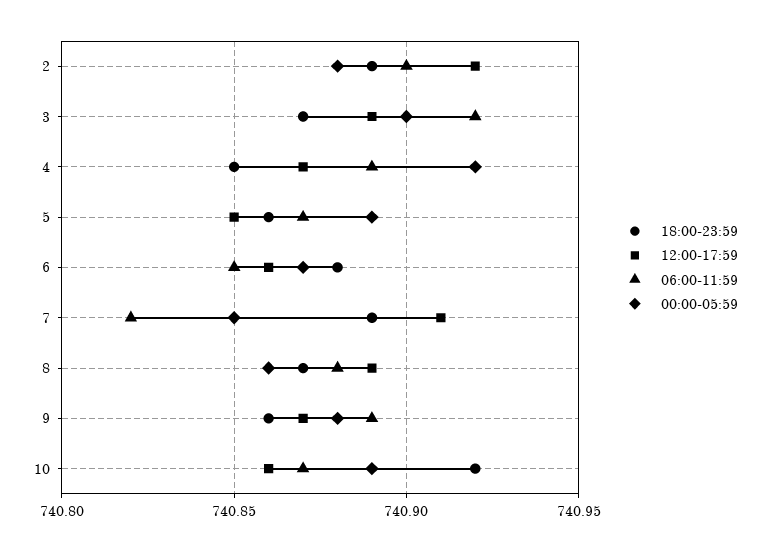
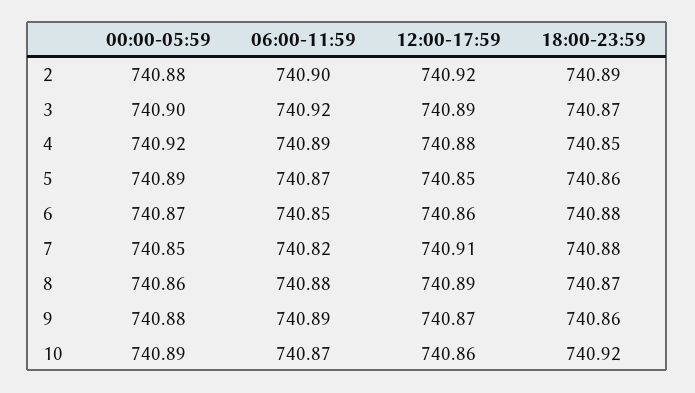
  {
    "18:00-23:59": {
      "2": 740.89,
      "3": 740.87,
      "4": 740.85,
      "5": 740.86,
      "6": 740.88,
-     "7": 740.89,
+     "7": 740.88,
      "8": 740.87,
      "9": 740.86,
      "10": 740.92
    },
    "12:00-17:59": {
      "2": 740.92,
      "3": 740.89,
-     "4": 740.87,
+     "4": 740.88,
      "5": 740.85,
      "6": 740.86,
      "7": 740.91,
      "8": 740.89,
      "9": 740.87,
      "10": 740.86
    },
    "06:00-11:59": {
      "2": 740.9,
      "3": 740.92,
      "4": 740.89,
      "5": 740.87,
      "6": 740.85,
      "7": 740.82,
      "8": 740.88,
      "9": 740.89,
      "10": 740.87
    },
    "00:00-05:59": {
      "2": 740.88,
      "3": 740.9,
      "4": 740.92,
      "5": 740.89,
      "6": 740.87,
      "7": 740.85,
      "8": 740.86,
      "9": 740.88,
      "10": 740.89
    }
  }

